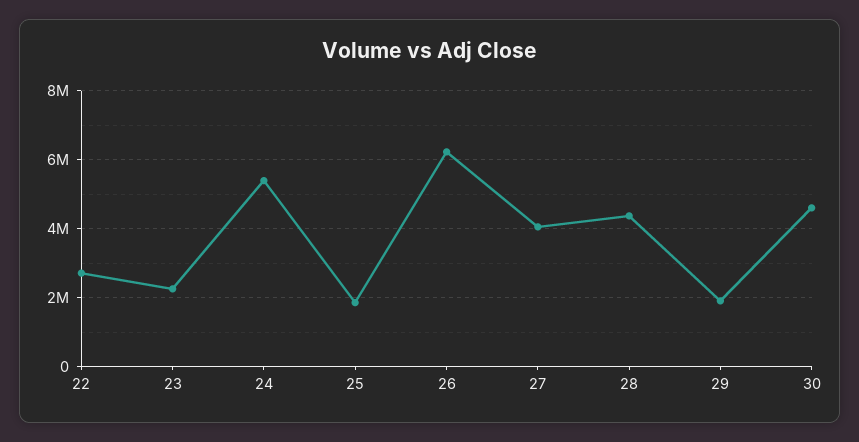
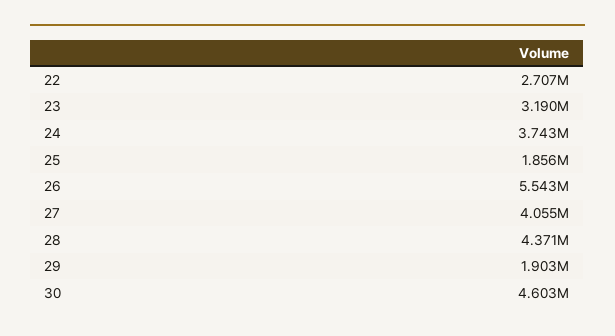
  {
    "22": 2707000,
-   "23": 2200000,
+   "23": 3190000,
-   "24": 5400000,
+   "24": 3743000,
    "25": 1856000,
-   "26": 6200000,
+   "26": 5543000,
    "27": 4055000,
    "28": 4371000,
    "29": 1903000,
    "30": 4603000
  }

